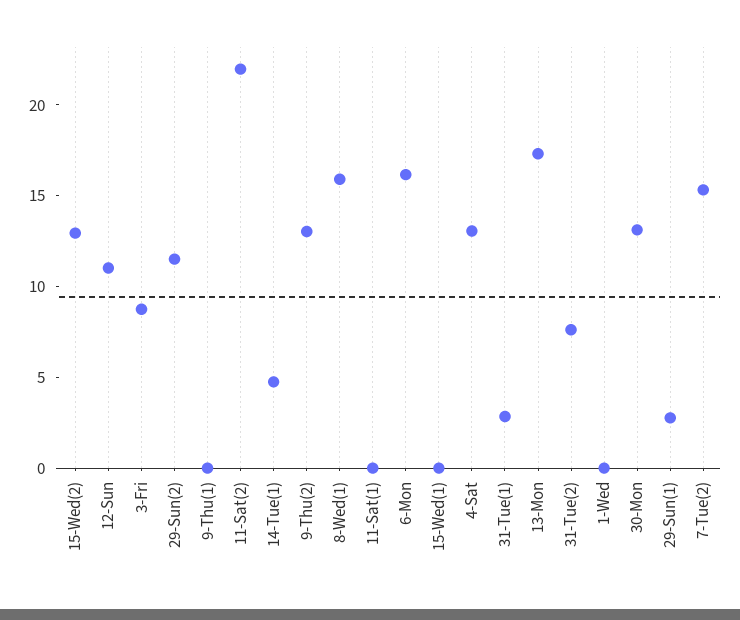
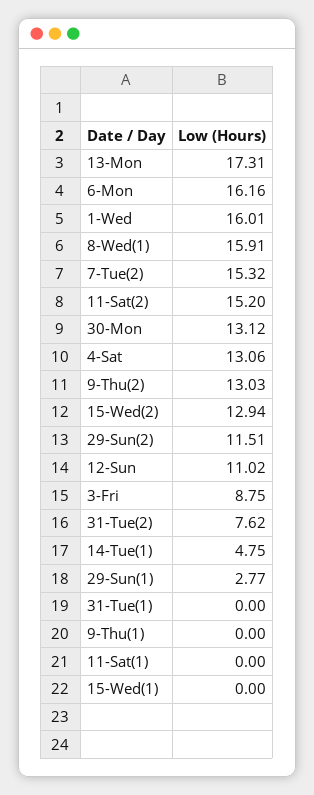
  {
    "15-Wed(2)": 12.94,
    "12-Sun": 11.02,
    "3-Fri": 8.75,
    "29-Sun(2)": 11.51,
    "9-Thu(1)": 0,
-   "11-Sat(2)": 22,
+   "11-Sat(2)": 15.2,
    "14-Tue(1)": 4.75,
    "9-Thu(2)": 13.03,
    "8-Wed(1)": 15.91,
    "11-Sat(1)": 0,
    "6-Mon": 16.16,
    "15-Wed(1)": 0,
    "4-Sat": 13.06,
-   "31-Tue(1)": 3,
+   "31-Tue(1)": 0,
    "13-Mon": 17.31,
    "31-Tue(2)": 7.62,
-   "1-Wed": 0,
+   "1-Wed": 16.01,
    "30-Mon": 13.12,
    "29-Sun(1)": 2.77,
    "7-Tue(2)": 15.32
  }

